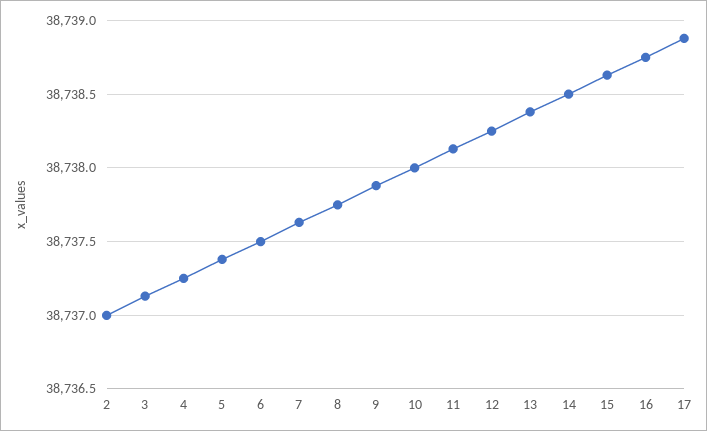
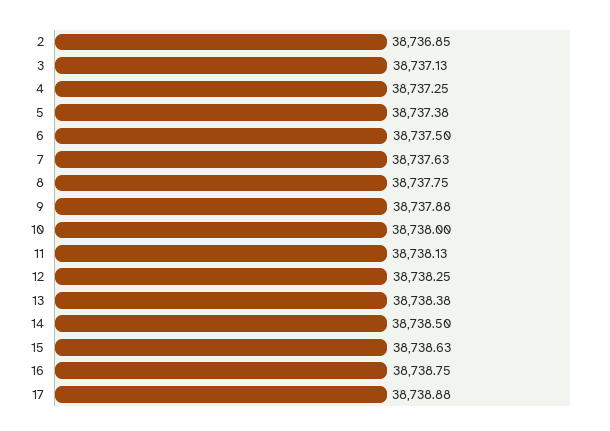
  {
-   "2": 38737,
+   "2": 38736.85,
    "3": 38737.13,
    "4": 38737.25,
    "5": 38737.38,
    "6": 38737.5,
    "7": 38737.63,
    "8": 38737.75,
    "9": 38737.88,
    "10": 38738,
    "11": 38738.13,
    "12": 38738.25,
    "13": 38738.38,
    "14": 38738.5,
    "15": 38738.63,
    "16": 38738.75,
    "17": 38738.88
  }

